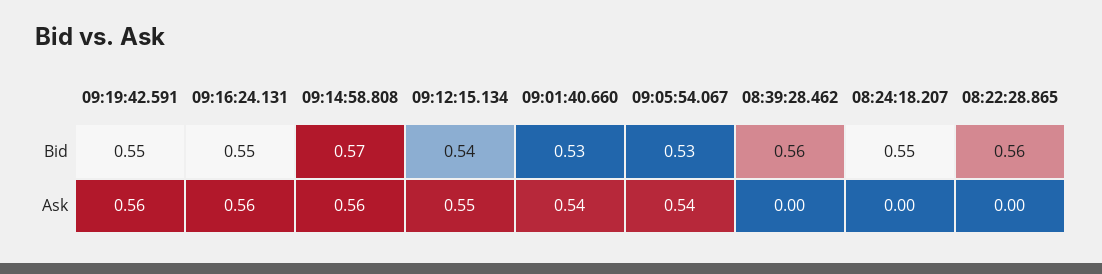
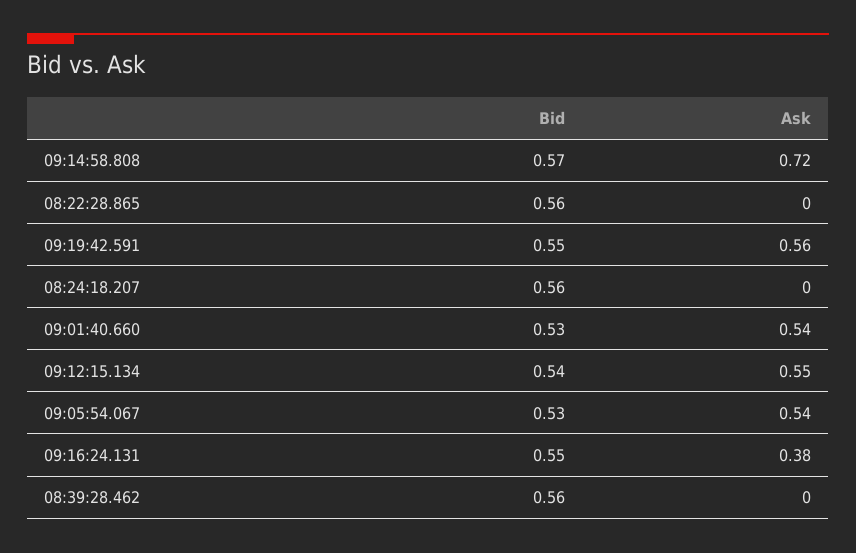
  {
    "09:19:42.591": {
      "Bid": 0.55,
      "Ask": 0.56
    },
    "09:16:24.131": {
      "Bid": 0.55,
-     "Ask": 0.56
+     "Ask": 0.38
    },
    "09:14:58.808": {
      "Bid": 0.57,
-     "Ask": 0.56
+     "Ask": 0.72
    },
    "09:12:15.134": {
      "Bid": 0.54,
      "Ask": 0.55
    },
    "09:01:40.660": {
      "Bid": 0.53,
      "Ask": 0.54
    },
    "09:05:54.067": {
      "Bid": 0.53,
      "Ask": 0.54
    },
    "08:39:28.462": {
      "Bid": 0.56,
      "Ask": 0
    },
    "08:24:18.207": {
-     "Bid": 0.55,
+     "Bid": 0.56,
      "Ask": 0
    },
    "08:22:28.865": {
      "Bid": 0.56,
      "Ask": 0
    }
  }

